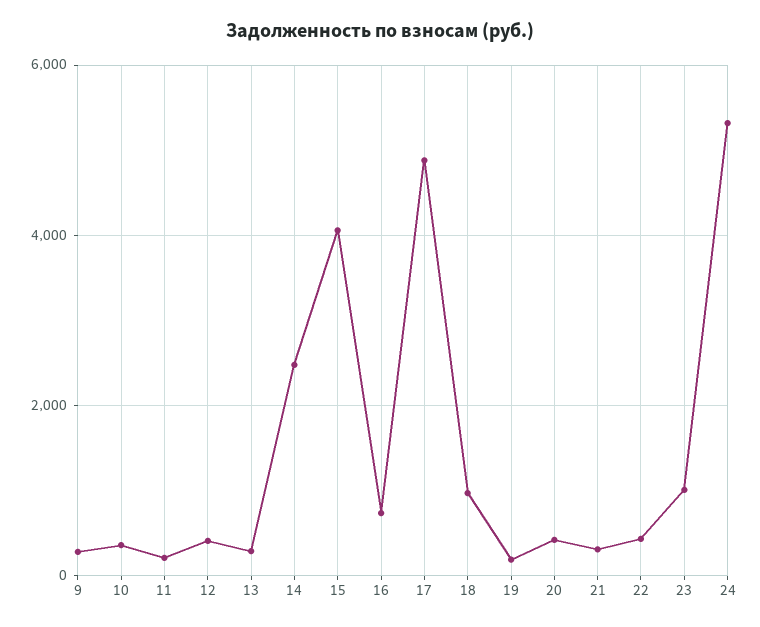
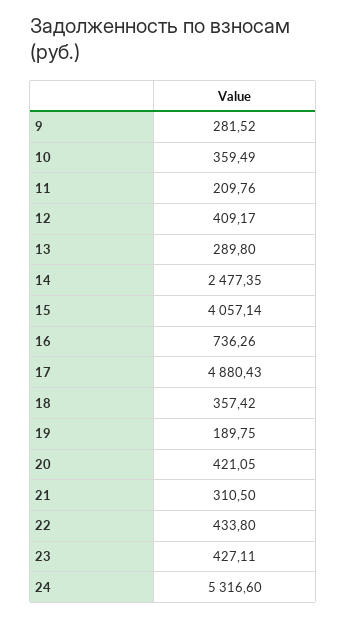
  {
    "9": 281.52,
    "10": 359.49,
    "11": 209.76,
    "12": 409.17,
    "13": 289.8,
    "14": 2477.35,
    "15": 4057.14,
    "16": 736.26,
    "17": 4880.43,
-   "18": 1000,
+   "18": 357.42,
    "19": 189.75,
    "20": 421.05,
    "21": 310.5,
    "22": 433.8,
-   "23": 1000,
+   "23": 427.11,
    "24": 5316.6
  }

